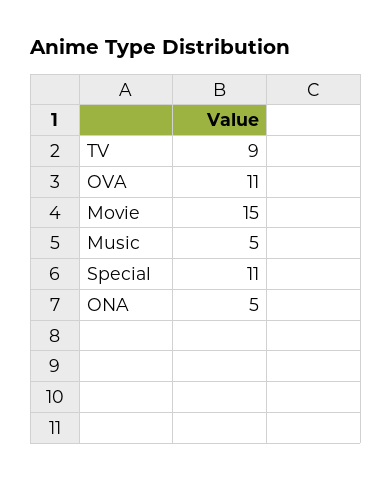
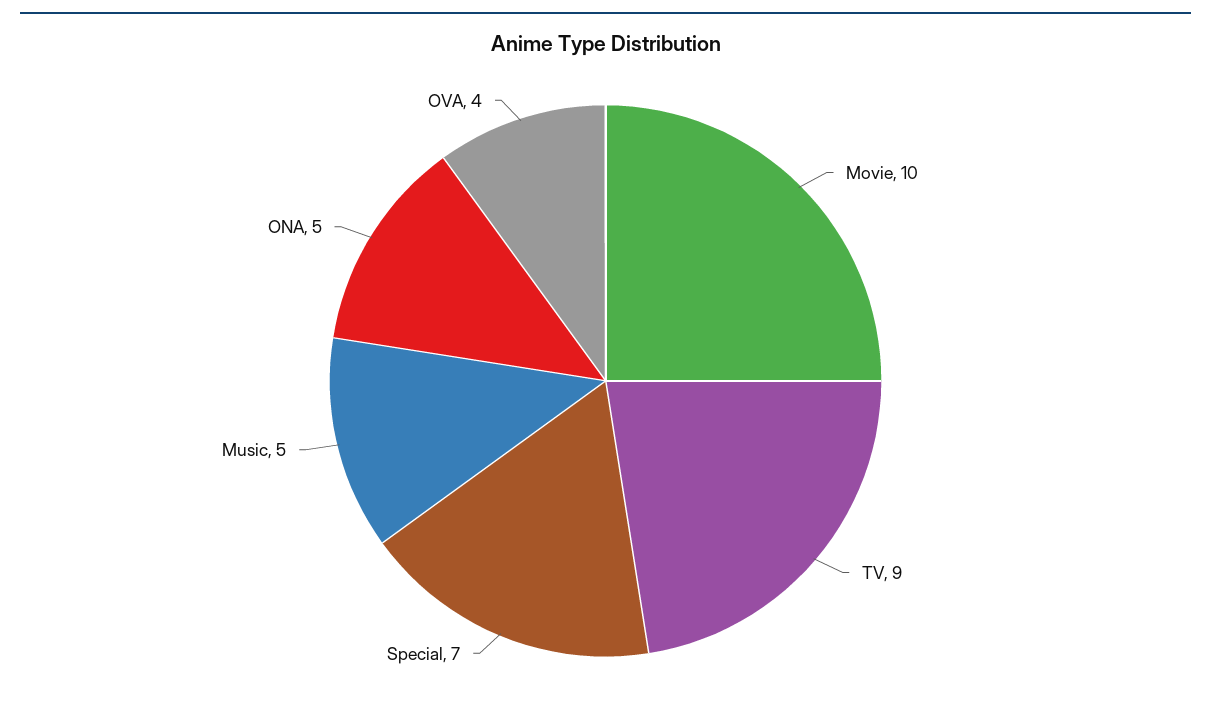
  {
    "TV": 9,
-   "OVA": 11,
+   "OVA": 4,
-   "Movie": 15,
+   "Movie": 10,
    "Music": 5,
-   "Special": 11,
+   "Special": 7,
    "ONA": 5
  }

